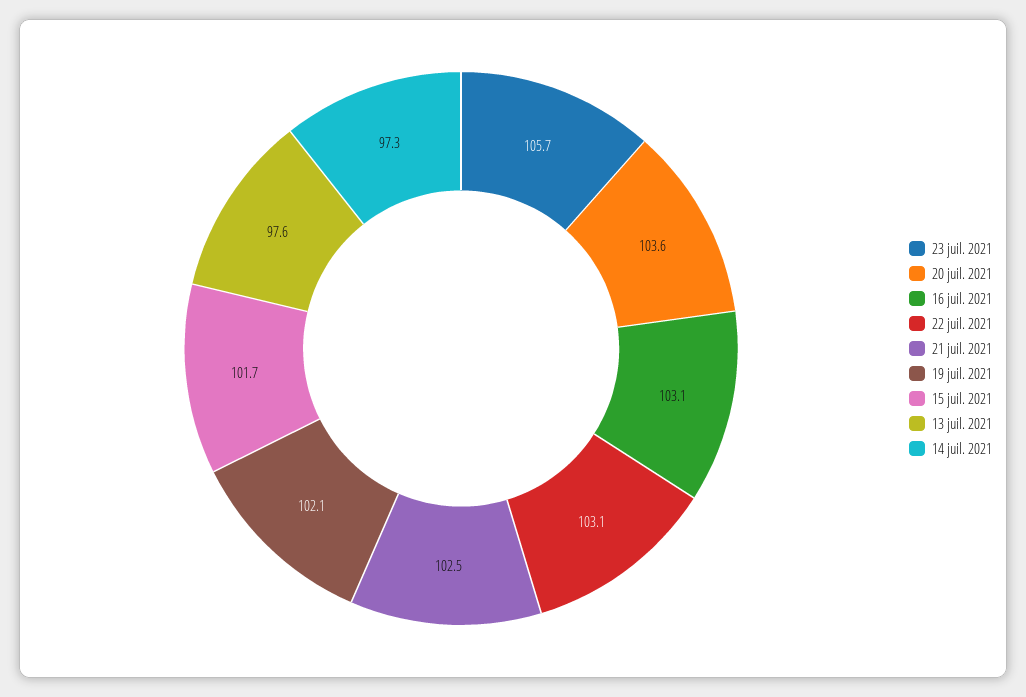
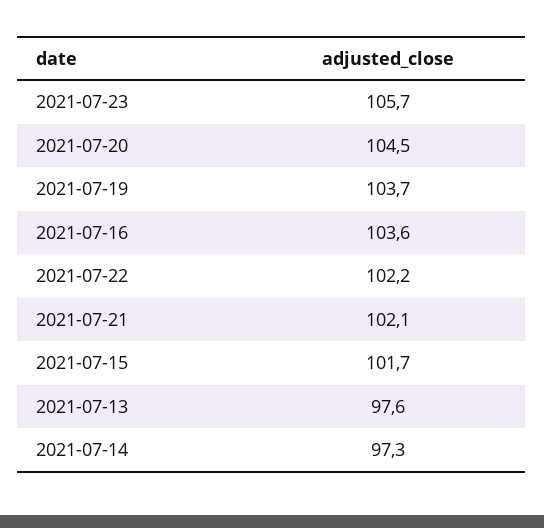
  {
    "23 juil. 2021": 105.7,
-   "20 juil. 2021": 103.6,
+   "20 juil. 2021": 104.5,
-   "16 juil. 2021": 103.1,
+   "16 juil. 2021": 103.6,
-   "22 juil. 2021": 103.1,
+   "22 juil. 2021": 102.2,
-   "21 juil. 2021": 102.5,
+   "21 juil. 2021": 102.1,
-   "19 juil. 2021": 102.1,
+   "19 juil. 2021": 103.7,
    "15 juil. 2021": 101.7,
    "13 juil. 2021": 97.6,
    "14 juil. 2021": 97.3
  }

